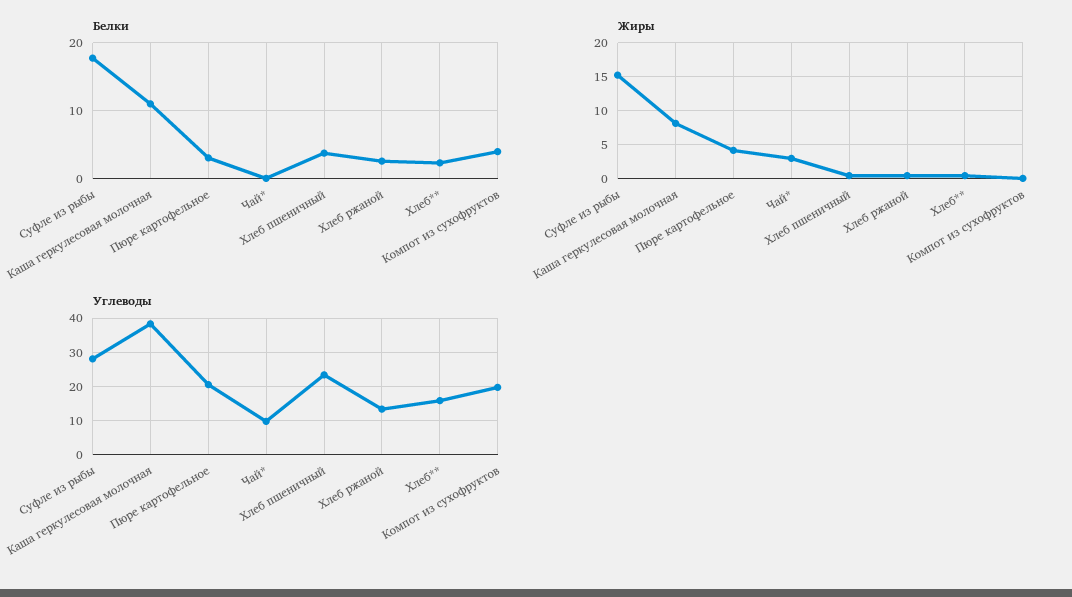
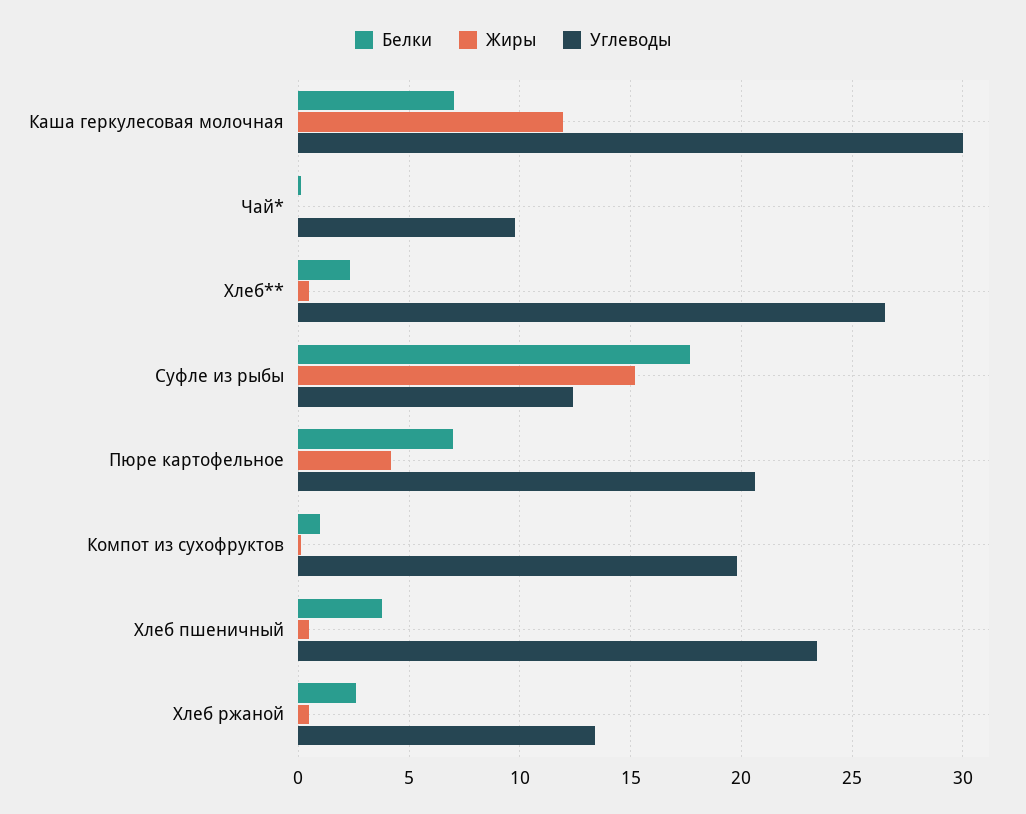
  {
    "Белки": {
      "Суфле из рыбы": 17.5,
-     "Каша геркулесовая молочная": 11,
+     "Каша геркулесовая молочная": 7,
-     "Пюре картофельное": 3,
+     "Пюре картофельное": 7,
      "Чай*": 0,
      "Хлеб пшеничный": 4,
      "Хлеб ржаной": 2.5,
      "Хлеб**": 2.5,
-     "Компот из сухофруктов": 4
+     "Компот из сухофруктов": 1
    },
    "Жиры": {
      "Суфле из рыбы": 15,
-     "Каша геркулесовая молочная": 8,
+     "Каша геркулесовая молочная": 12,
      "Пюре картофельное": 4,
-     "Чай*": 3,
+     "Чай*": 0,
      "Хлеб пшеничный": 0.5,
      "Хлеб ржаной": 0.5,
      "Хлеб**": 0.5,
      "Компот из сухофруктов": 0
    },
    "Углеводы": {
-     "Суфле из рыбы": 28,
+     "Суфле из рыбы": 12.5,
-     "Каша геркулесовая молочная": 38,
+     "Каша геркулесовая молочная": 30,
      "Пюре картофельное": 20.5,
      "Чай*": 10,
      "Хлеб пшеничный": 23.5,
      "Хлеб ржаной": 13.5,
-     "Хлеб**": 16,
+     "Хлеб**": 26.5,
      "Компот из сухофруктов": 20
    }
  }

